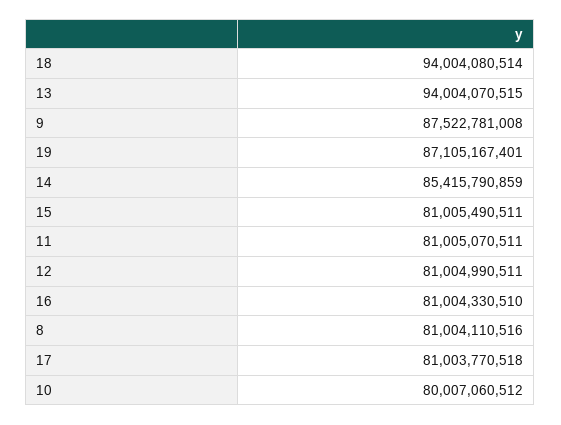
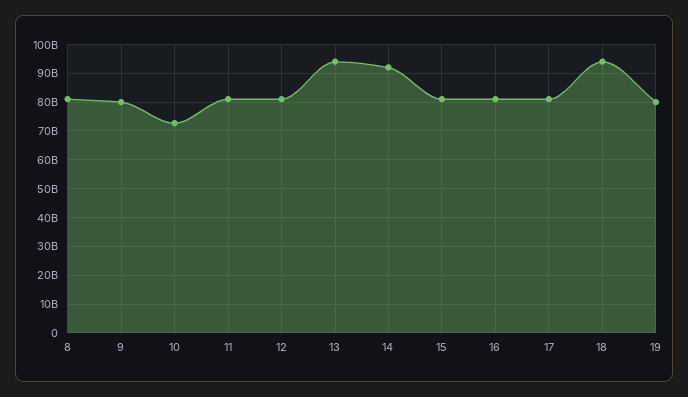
  {
    "18": 94004080514,
    "13": 94004070515,
-   "9": 87522781008,
+   "9": 80000000000,
-   "19": 87105167401,
+   "19": 80000000000,
-   "14": 85415790859,
+   "14": 92500000000,
    "15": 81005490511,
    "11": 81005070511,
    "12": 81004990511,
    "16": 81004330510,
    "8": 81004110516,
    "17": 81003770518,
-   "10": 80007060512
+   "10": 72500000000
  }

